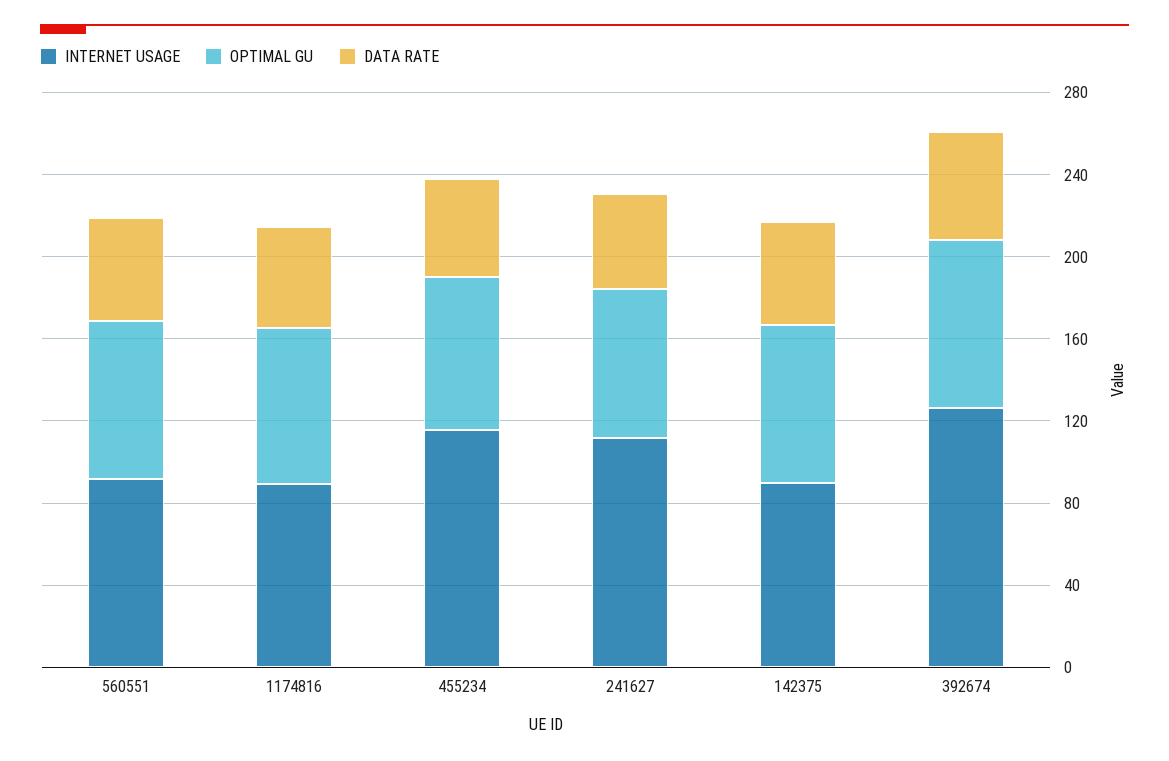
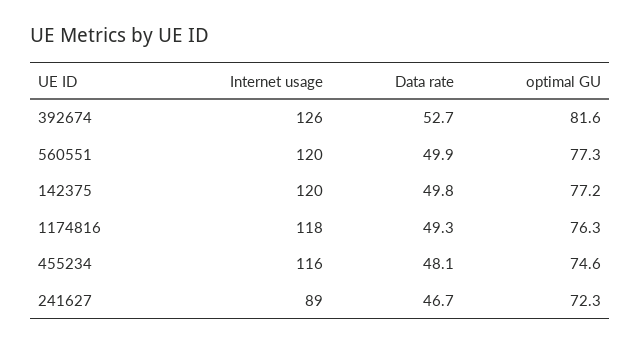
  {
    "INTERNET USAGE": {
-     "560551": 90,
+     "560551": 120,
-     "1174816": 90,
+     "1174816": 118,
      "455234": 116,
-     "241627": 110,
+     "241627": 89,
-     "142375": 90,
+     "142375": 120,
      "392674": 126
    },
    "OPTIMAL GU": {
      "560551": 77.3,
      "1174816": 76.3,
      "455234": 74.6,
      "241627": 72.3,
      "142375": 77.2,
      "392674": 81.6
    },
    "DATA RATE": {
      "560551": 49.9,
      "1174816": 49.3,
      "455234": 48.1,
      "241627": 46.7,
      "142375": 49.8,
      "392674": 52.7
    }
  }

